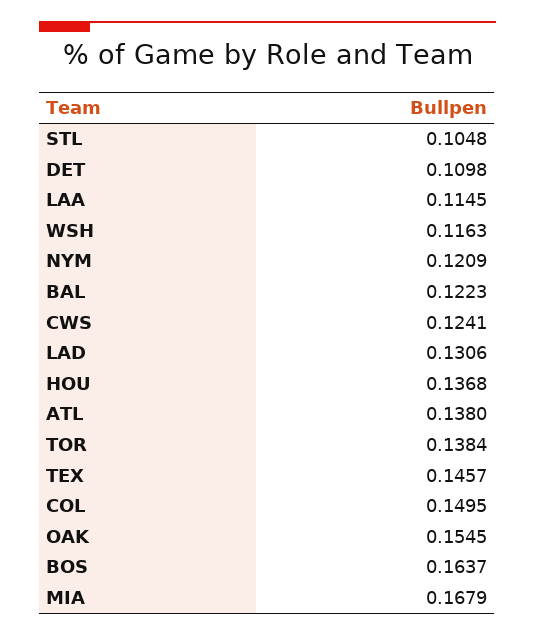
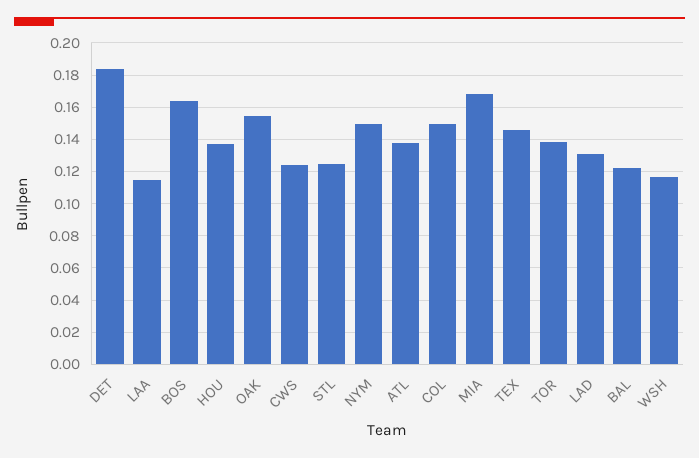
  {
-   "STL": 0.1048,
+   "STL": 0.125,
-   "DET": 0.1098,
+   "DET": 0.185,
    "LAA": 0.1145,
    "WSH": 0.1163,
-   "NYM": 0.1209,
+   "NYM": 0.15,
    "BAL": 0.1223,
    "CWS": 0.1241,
    "LAD": 0.1306,
    "HOU": 0.1368,
    "ATL": 0.138,
    "TOR": 0.1384,
    "TEX": 0.1457,
    "COL": 0.1495,
    "OAK": 0.1545,
    "BOS": 0.1637,
    "MIA": 0.1679
  }

